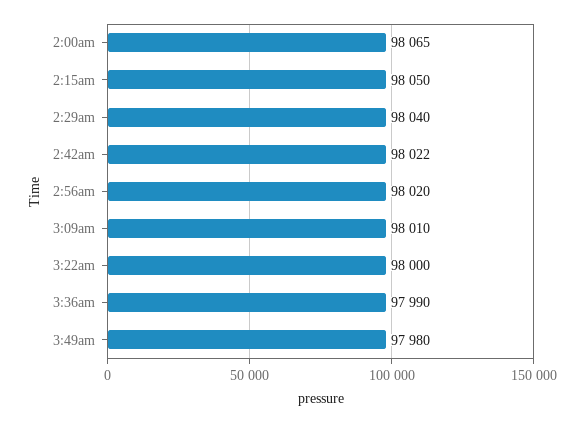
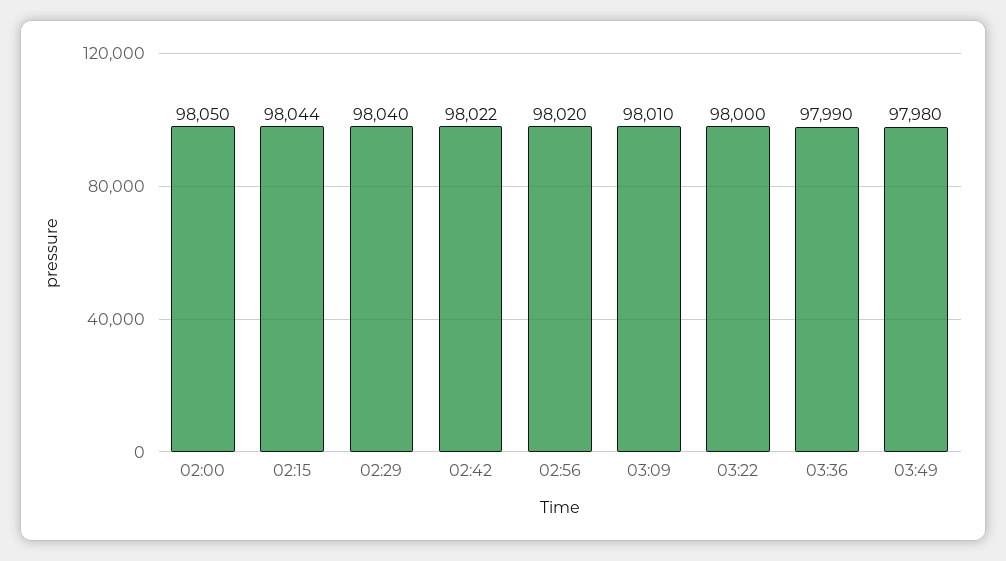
  {
-   "2:00am": 98065,
+   "2:00am": 98050,
-   "2:15am": 98050,
+   "2:15am": 98044,
    "2:29am": 98040,
    "2:42am": 98022,
    "2:56am": 98020,
    "3:09am": 98010,
    "3:22am": 98000,
    "3:36am": 97990,
    "3:49am": 97980
  }

